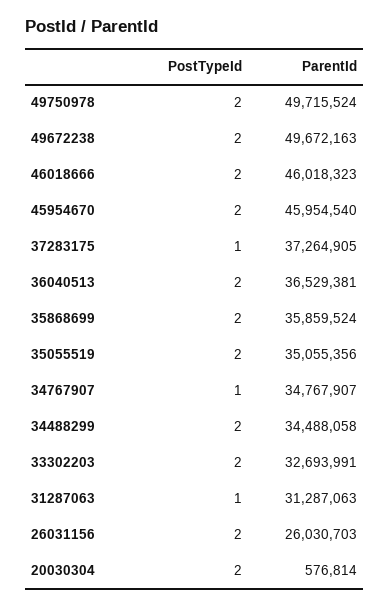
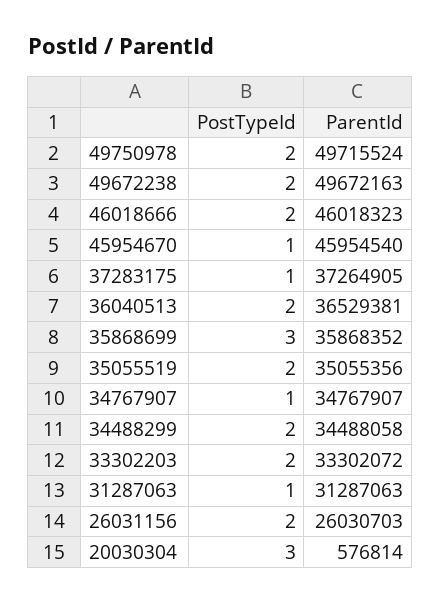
  {
    "PostTypeId": {
      "49750978": 2,
      "49672238": 2,
      "46018666": 2,
-     "45954670": 2,
+     "45954670": 1,
      "37283175": 1,
      "36040513": 2,
-     "35868699": 2,
+     "35868699": 3,
      "35055519": 2,
      "34767907": 1,
      "34488299": 2,
      "33302203": 2,
      "31287063": 1,
      "26031156": 2,
-     "20030304": 2
+     "20030304": 3
    },
    "ParentId": {
      "49750978": 49715524,
      "49672238": 49672163,
      "46018666": 46018323,
      "45954670": 45954540,
      "37283175": 37264905,
      "36040513": 36529381,
-     "35868699": 35859524,
+     "35868699": 35868352,
      "35055519": 35055356,
      "34767907": 34767907,
      "34488299": 34488058,
-     "33302203": 32693991,
+     "33302203": 33302072,
      "31287063": 31287063,
      "26031156": 26030703,
      "20030304": 576814
    }
  }

